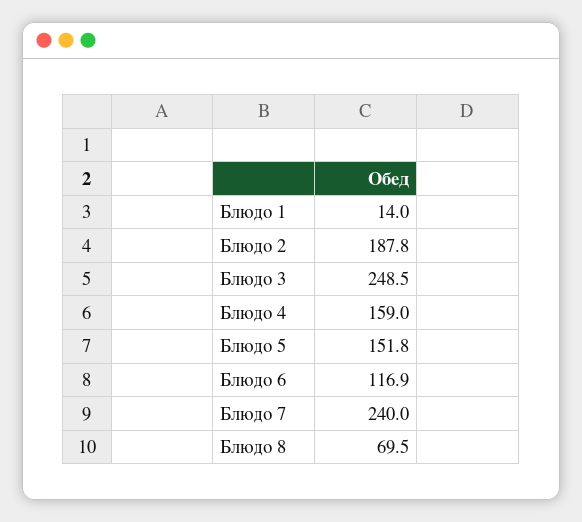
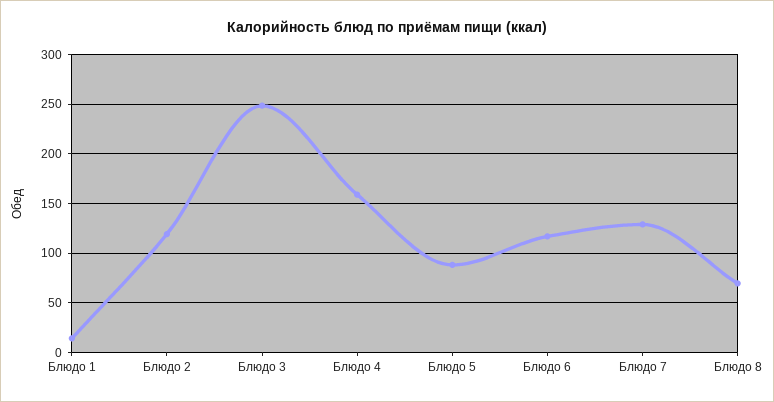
  {
    "Блюдо 1": 14,
-   "Блюдо 2": 187.8,
+   "Блюдо 2": 120,
    "Блюдо 3": 248.5,
    "Блюдо 4": 159,
-   "Блюдо 5": 151.8,
+   "Блюдо 5": 90,
    "Блюдо 6": 116.9,
-   "Блюдо 7": 240,
+   "Блюдо 7": 130,
    "Блюдо 8": 69.5
  }

